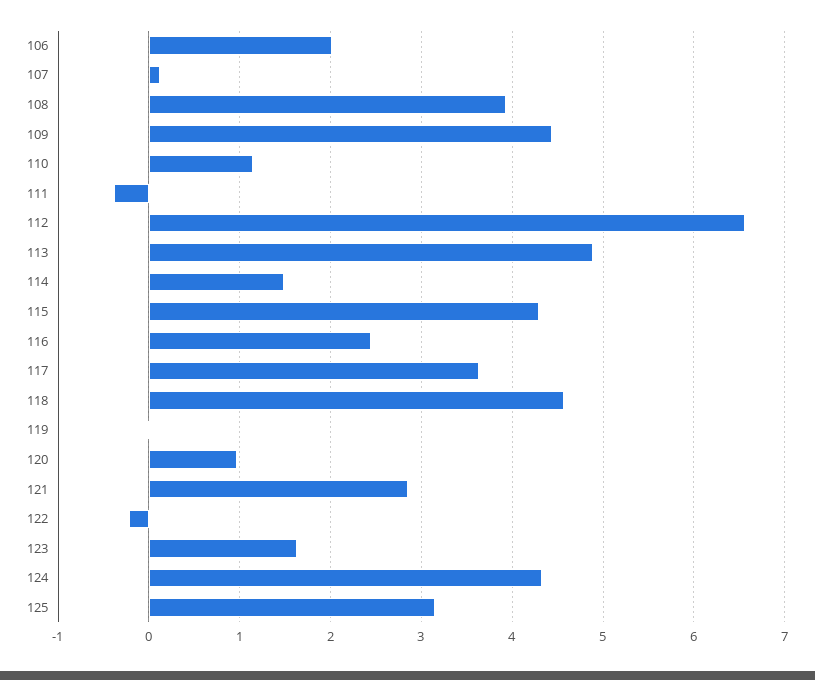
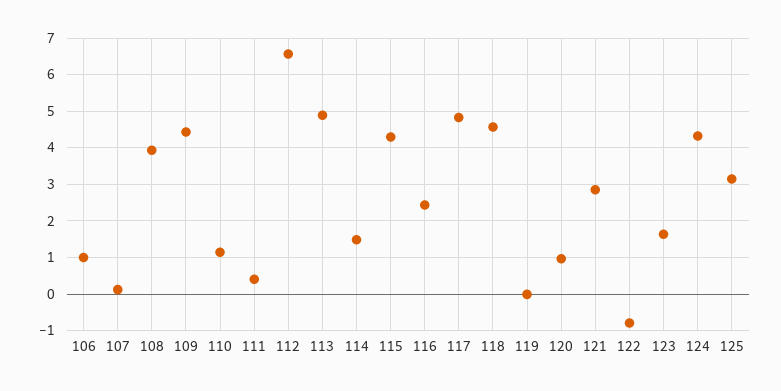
  {
-   "106": 2,
+   "106": 1,
    "107": 0.1,
    "108": 3.9,
    "109": 4.4,
    "110": 1.1,
-   "111": -0.4,
+   "111": 0.4,
    "112": 6.6,
    "113": 4.9,
    "114": 1.5,
    "115": 4.3,
    "116": 2.4,
-   "117": 3.6,
+   "117": 4.8,
    "118": 4.6,
    "119": 0,
    "120": 1,
    "121": 2.9,
-   "122": -0.2,
+   "122": -0.8,
    "123": 1.6,
    "124": 4.3,
    "125": 3.1
  }

